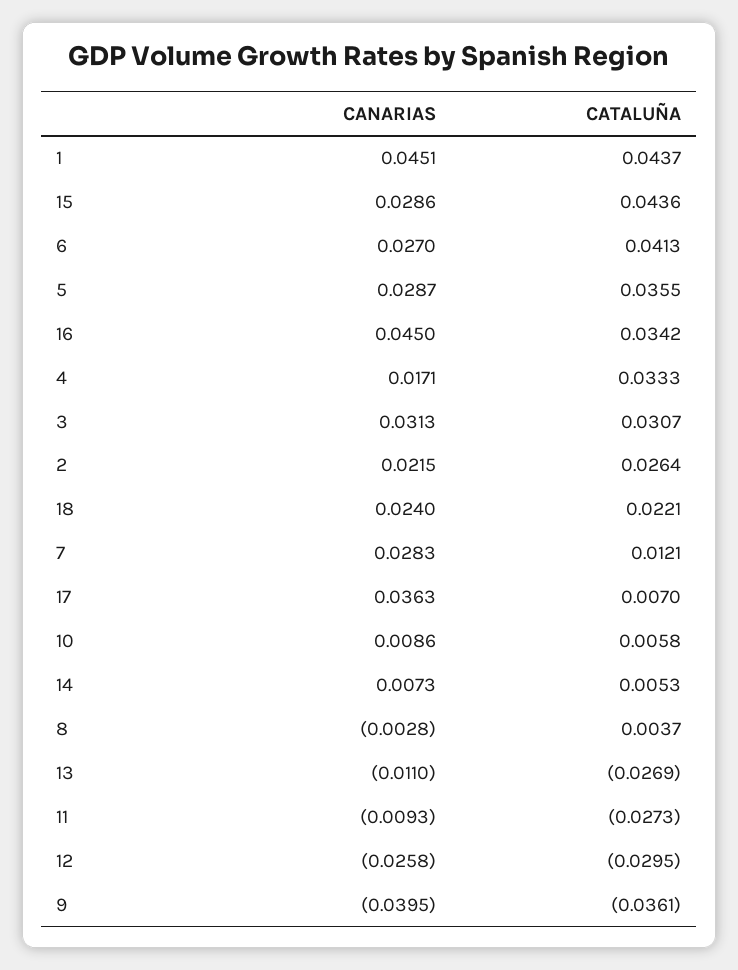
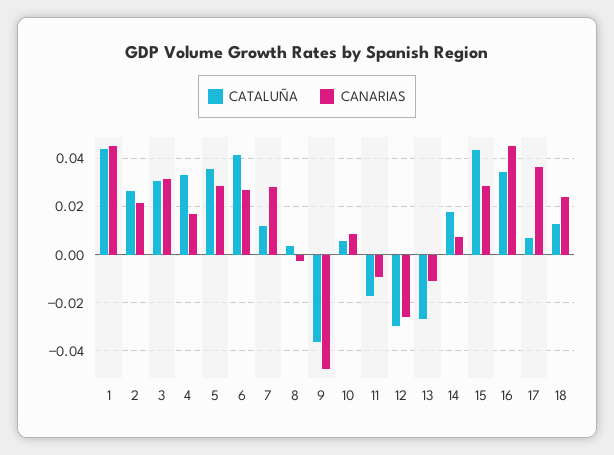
  {
    "CANARIAS": {
      "1": 0.0451,
      "15": 0.0286,
      "6": 0.027,
      "5": 0.0287,
      "16": 0.045,
      "4": 0.0171,
      "3": 0.0313,
      "2": 0.0215,
      "18": 0.024,
      "7": 0.0283,
      "17": 0.0363,
      "10": 0.0086,
      "14": 0.0073,
      "8": -0.0028,
      "13": -0.011,
      "11": -0.0093,
      "12": -0.0258,
-     "9": -0.0395
+     "9": -0.0475
    },
    "CATALUÑA": {
      "1": 0.0437,
      "15": 0.0436,
      "6": 0.0413,
      "5": 0.0355,
      "16": 0.0342,
      "4": 0.0333,
      "3": 0.0307,
      "2": 0.0264,
-     "18": 0.0221,
+     "18": 0.0125,
      "7": 0.0121,
      "17": 0.007,
      "10": 0.0058,
-     "14": 0.0053,
+     "14": 0.0175,
      "8": 0.0037,
      "13": -0.0269,
-     "11": -0.0273,
+     "11": -0.0175,
      "12": -0.0295,
      "9": -0.0361
    }
  }

